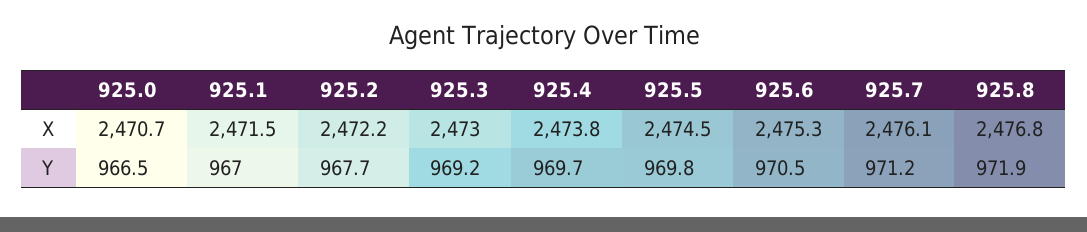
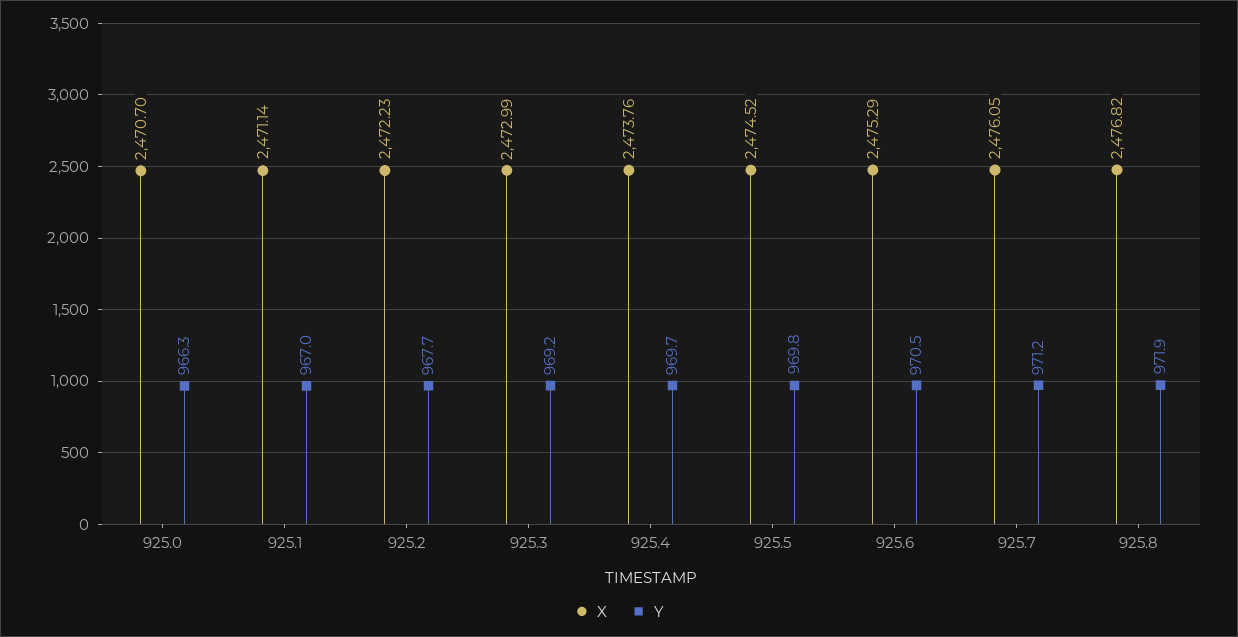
  {
    "X": {
      "925.0": 2470.7,
-     "925.1": 2471.5,
+     "925.1": 2471.14,
      "925.2": 2472.23,
      "925.3": 2472.99,
      "925.4": 2473.76,
      "925.5": 2474.52,
      "925.6": 2475.29,
      "925.7": 2476.05,
      "925.8": 2476.82
    },
    "Y": {
-     "925.0": 966.5,
+     "925.0": 966.3,
      "925.1": 967,
      "925.2": 967.7,
      "925.3": 969.2,
      "925.4": 969.7,
      "925.5": 969.8,
      "925.6": 970.5,
      "925.7": 971.2,
      "925.8": 971.9
    }
  }

